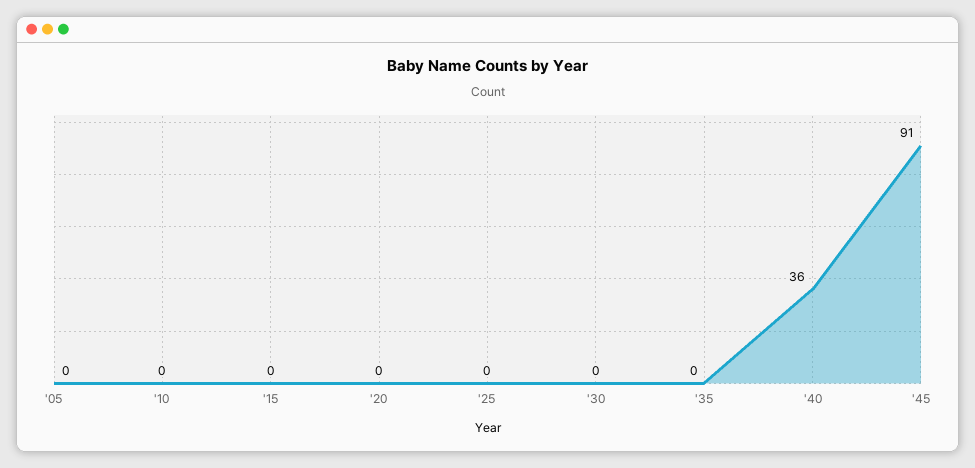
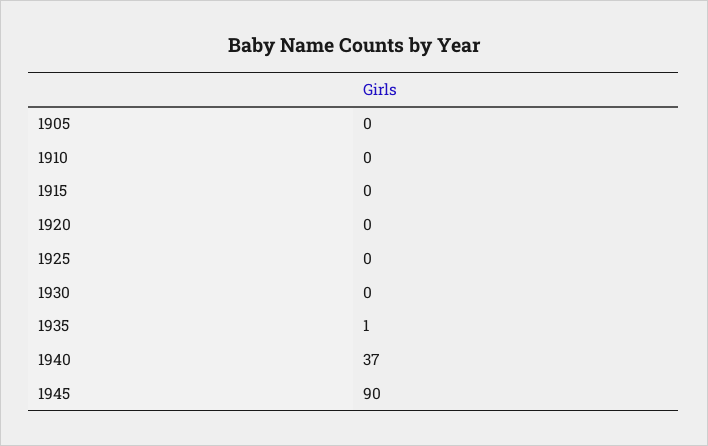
  {
    "'05": 0,
    "'10": 0,
    "'15": 0,
    "'20": 0,
    "'25": 0,
    "'30": 0,
-   "'35": 0,
+   "'35": 1,
-   "'40": 36,
+   "'40": 37,
-   "'45": 91
+   "'45": 90
  }

